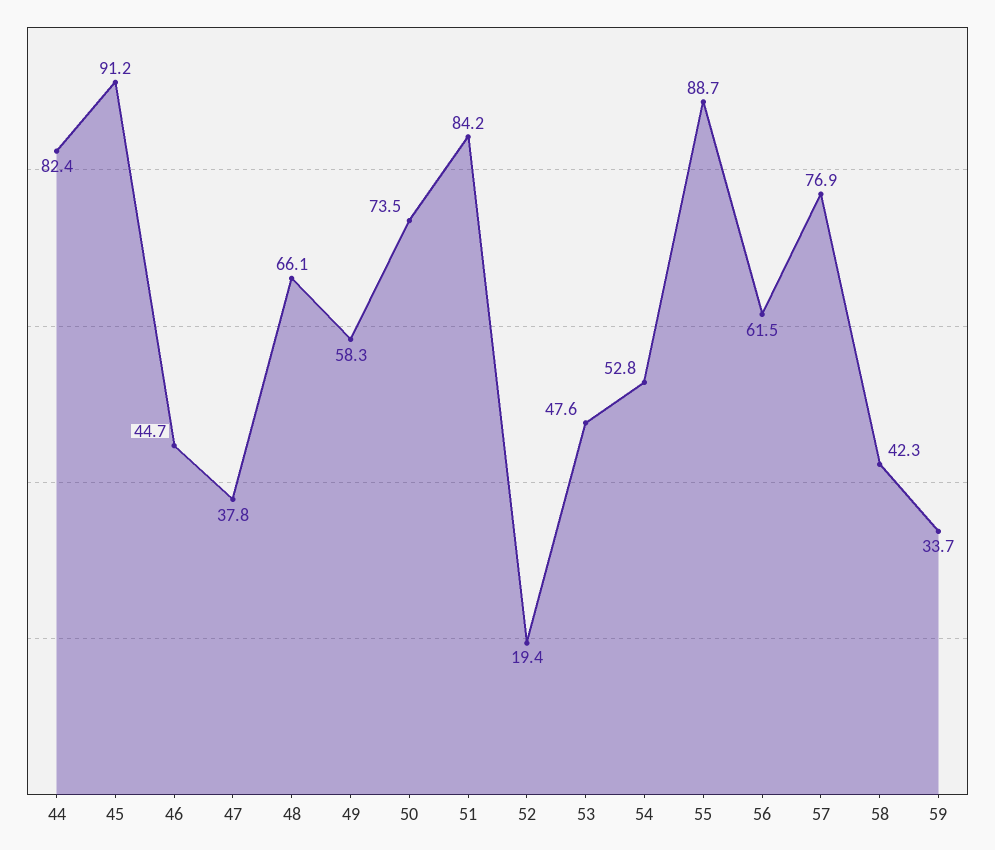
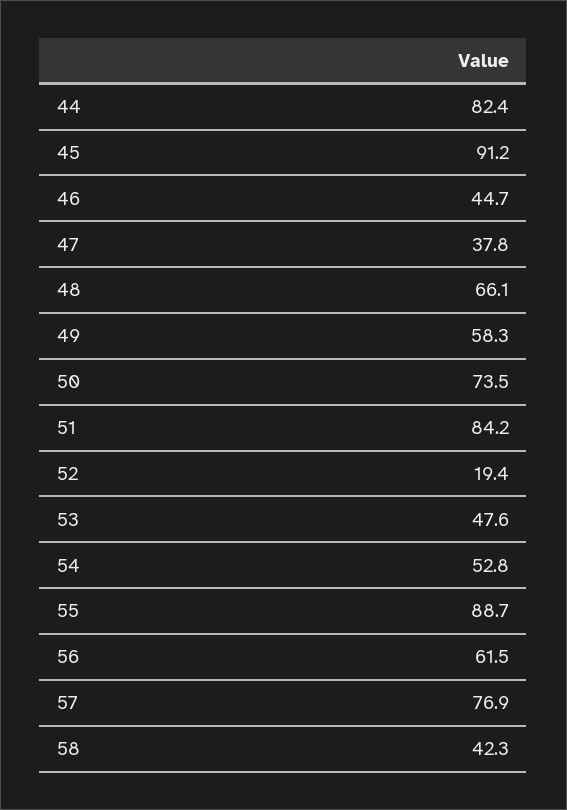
  {
    "44": 82.4,
    "45": 91.2,
    "46": 44.7,
    "47": 37.8,
    "48": 66.1,
    "49": 58.3,
    "50": 73.5,
    "51": 84.2,
    "52": 19.4,
    "53": 47.6,
    "54": 52.8,
    "55": 88.7,
    "56": 61.5,
    "57": 76.9,
-   "58": 42.3,
+   "58": 42.3
-   "59": 33.7
  }

